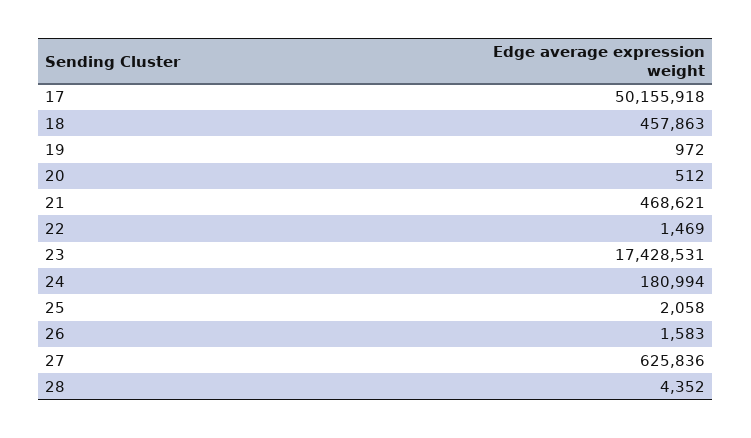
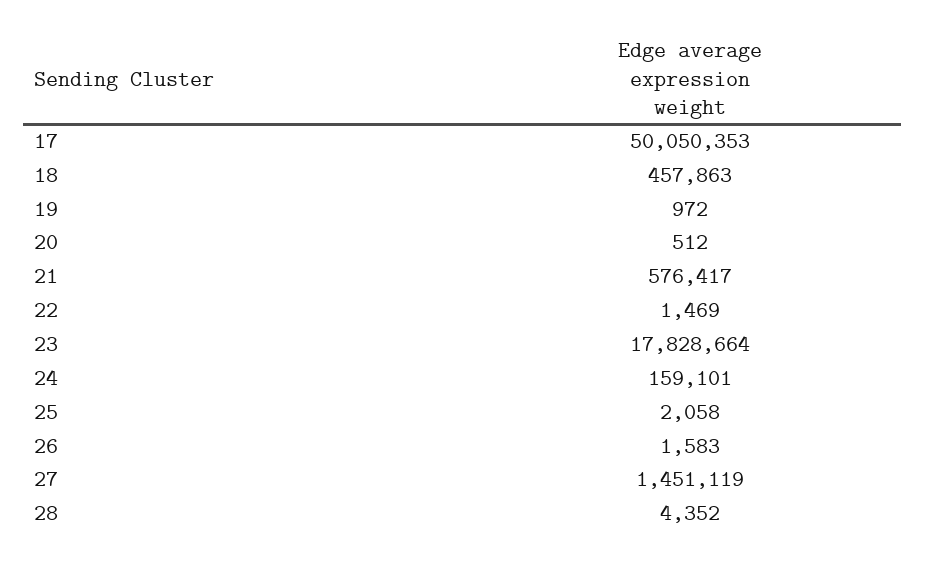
  {
-   "17": 50155918,
+   "17": 50050353,
    "18": 457863,
    "19": 972,
    "20": 512,
-   "21": 468621,
+   "21": 576417,
    "22": 1469,
-   "23": 17428531,
+   "23": 17828664,
-   "24": 180994,
+   "24": 159101,
    "25": 2058,
    "26": 1583,
-   "27": 625836,
+   "27": 1451119,
    "28": 4352
  }

